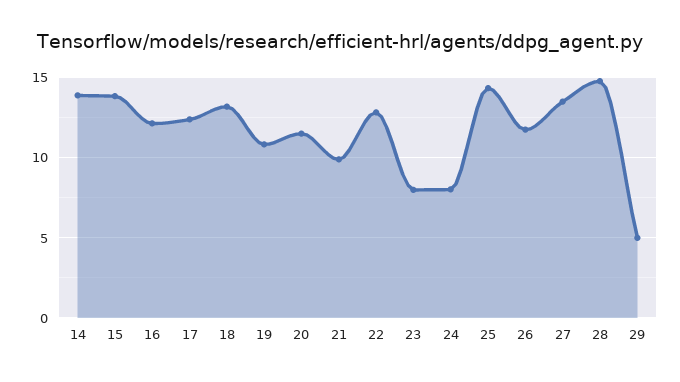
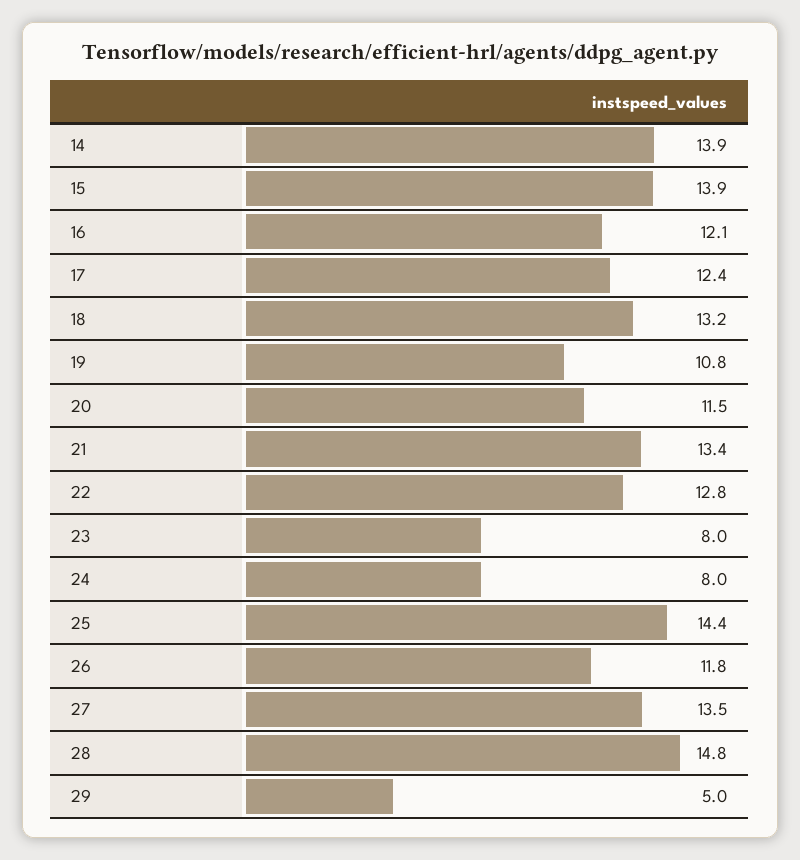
  {
    "14": 13.9,
    "15": 13.9,
    "16": 12.1,
    "17": 12.4,
    "18": 13.2,
    "19": 10.8,
    "20": 11.5,
-   "21": 10,
+   "21": 13.4,
    "22": 12.8,
    "23": 8,
    "24": 8,
    "25": 14.4,
    "26": 11.8,
    "27": 13.5,
    "28": 14.8,
    "29": 5
  }

